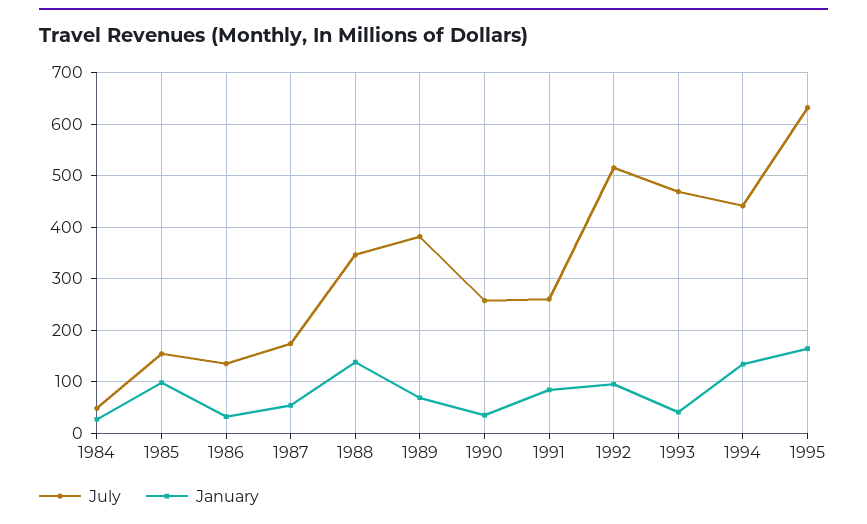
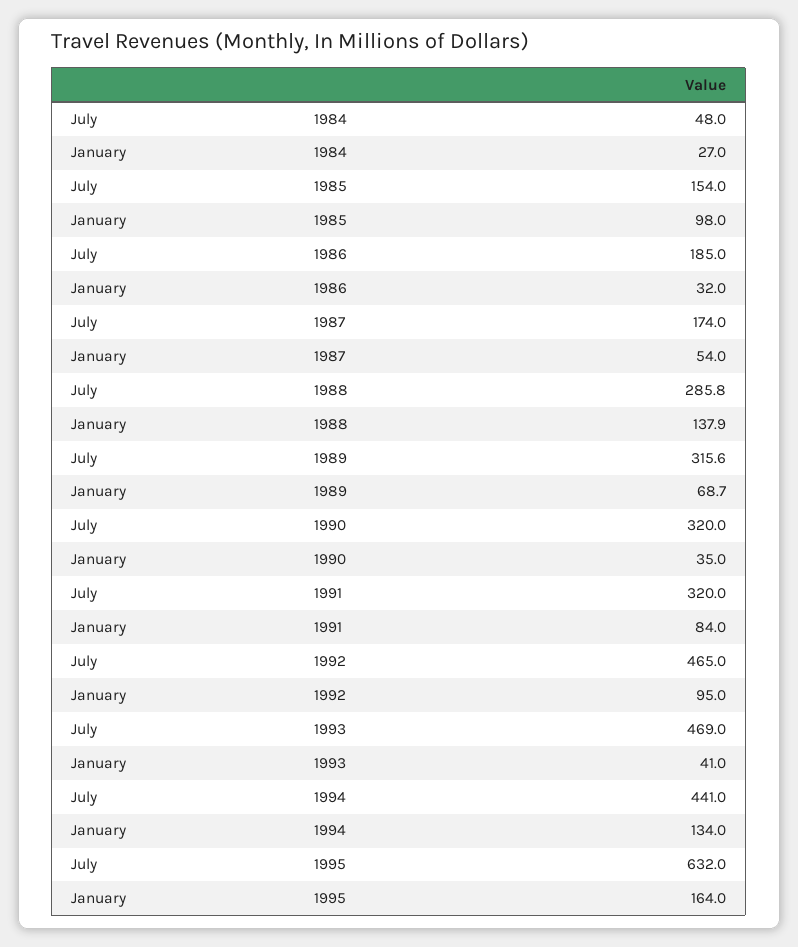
  {
    "July": {
      "1984": 48,
      "1985": 154,
-     "1986": 140,
+     "1986": 185,
      "1987": 174,
-     "1988": 340,
+     "1988": 285.8,
-     "1989": 380,
+     "1989": 315.6,
-     "1990": 260,
+     "1990": 320,
-     "1991": 260,
+     "1991": 320,
-     "1992": 520,
+     "1992": 465,
      "1993": 469,
      "1994": 441,
      "1995": 632
    },
    "January": {
      "1984": 27,
      "1985": 98,
      "1986": 32,
      "1987": 54,
      "1988": 137.9,
      "1989": 68.7,
      "1990": 35,
      "1991": 84,
      "1992": 95,
      "1993": 41,
      "1994": 134,
      "1995": 164
    }
  }

